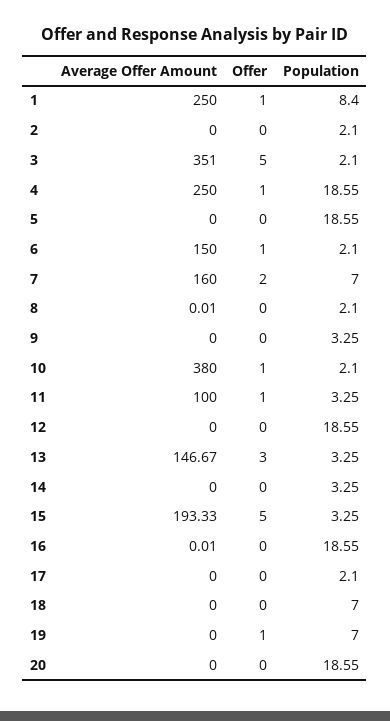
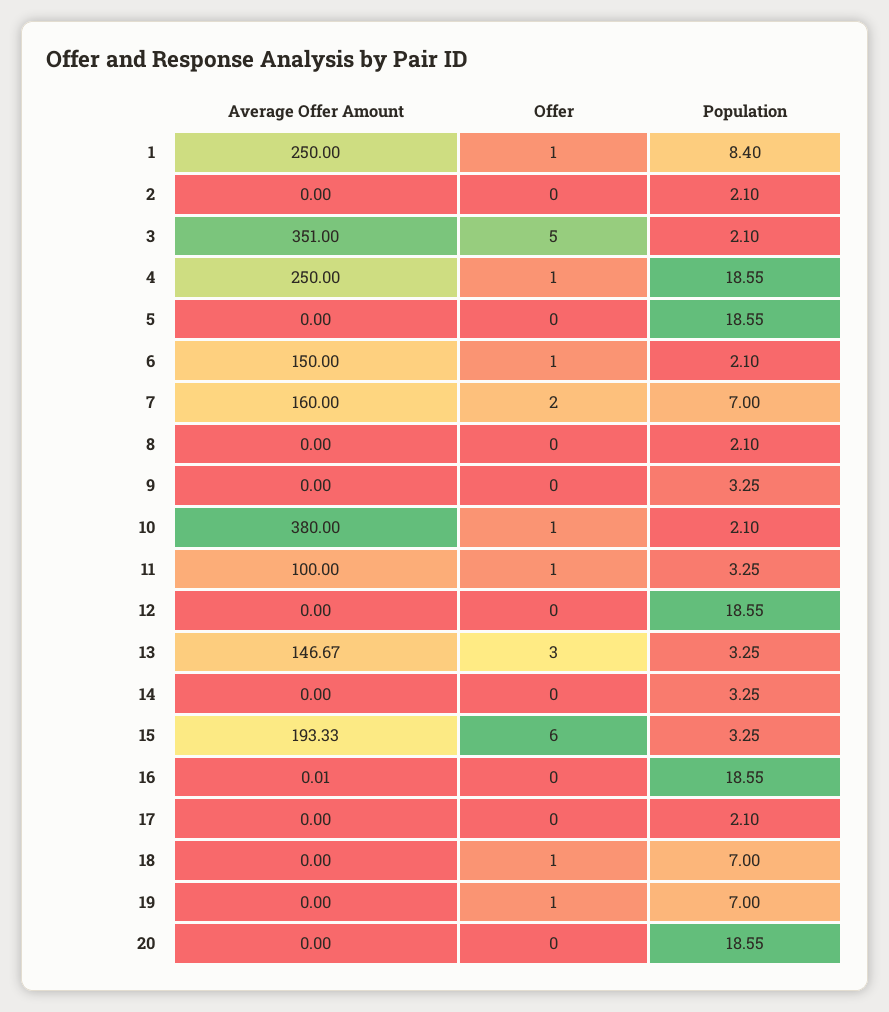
  {
    "Average Offer Amount": {
      "1": 250,
      "2": 0,
      "3": 351,
      "4": 250,
      "5": 0,
      "6": 150,
      "7": 160,
-     "8": 0.01,
+     "8": 0,
      "9": 0,
      "10": 380,
      "11": 100,
      "12": 0,
      "13": 146.67,
      "14": 0,
      "15": 193.33,
      "16": 0.01,
      "17": 0,
      "18": 0,
      "19": 0,
      "20": 0
    },
    "Offer": {
      "1": 1,
      "2": 0,
      "3": 5,
      "4": 1,
      "5": 0,
      "6": 1,
      "7": 2,
      "8": 0,
      "9": 0,
      "10": 1,
      "11": 1,
      "12": 0,
      "13": 3,
      "14": 0,
-     "15": 5,
+     "15": 6,
      "16": 0,
      "17": 0,
-     "18": 0,
+     "18": 1,
      "19": 1,
      "20": 0
    },
    "Population": {
      "1": 8.4,
      "2": 2.1,
      "3": 2.1,
      "4": 18.55,
      "5": 18.55,
      "6": 2.1,
      "7": 7,
      "8": 2.1,
      "9": 3.25,
      "10": 2.1,
      "11": 3.25,
      "12": 18.55,
      "13": 3.25,
      "14": 3.25,
      "15": 3.25,
      "16": 18.55,
      "17": 2.1,
      "18": 7,
      "19": 7,
      "20": 18.55
    }
  }

